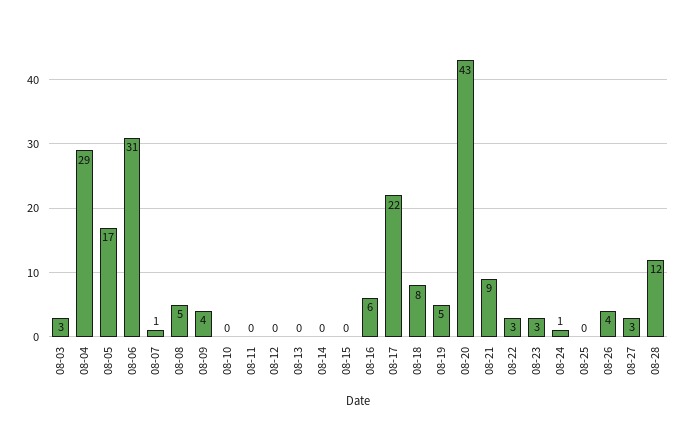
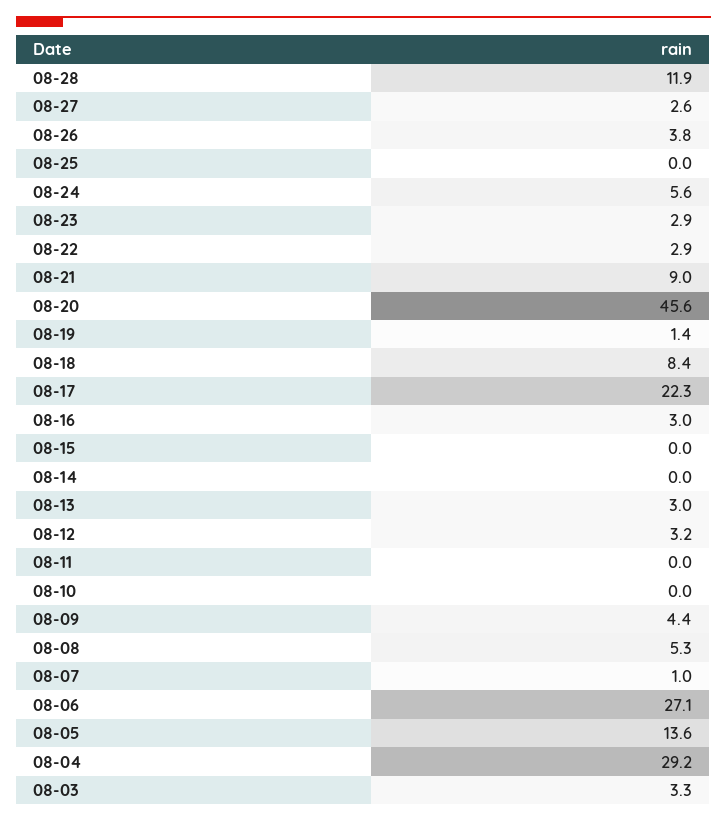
  {
    "08-03": 3.3,
    "08-04": 29.2,
-   "08-05": 17,
+   "08-05": 13.6,
-   "08-06": 31,
+   "08-06": 27.1,
    "08-07": 1,
    "08-08": 5.3,
    "08-09": 4.4,
    "08-10": 0,
    "08-11": 0,
-   "08-12": 0,
+   "08-12": 3.2,
-   "08-13": 0,
+   "08-13": 3,
    "08-14": 0,
    "08-15": 0,
-   "08-16": 6,
+   "08-16": 3,
    "08-17": 22.3,
    "08-18": 8.4,
-   "08-19": 5,
+   "08-19": 1.4,
-   "08-20": 43,
+   "08-20": 45.6,
    "08-21": 9,
    "08-22": 2.9,
    "08-23": 2.9,
-   "08-24": 1,
+   "08-24": 5.6,
    "08-25": 0,
    "08-26": 3.8,
    "08-27": 2.6,
    "08-28": 11.9
  }

